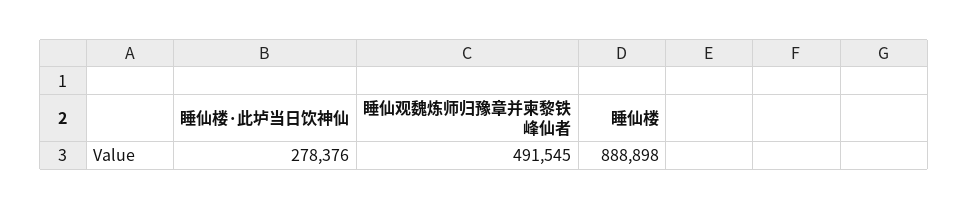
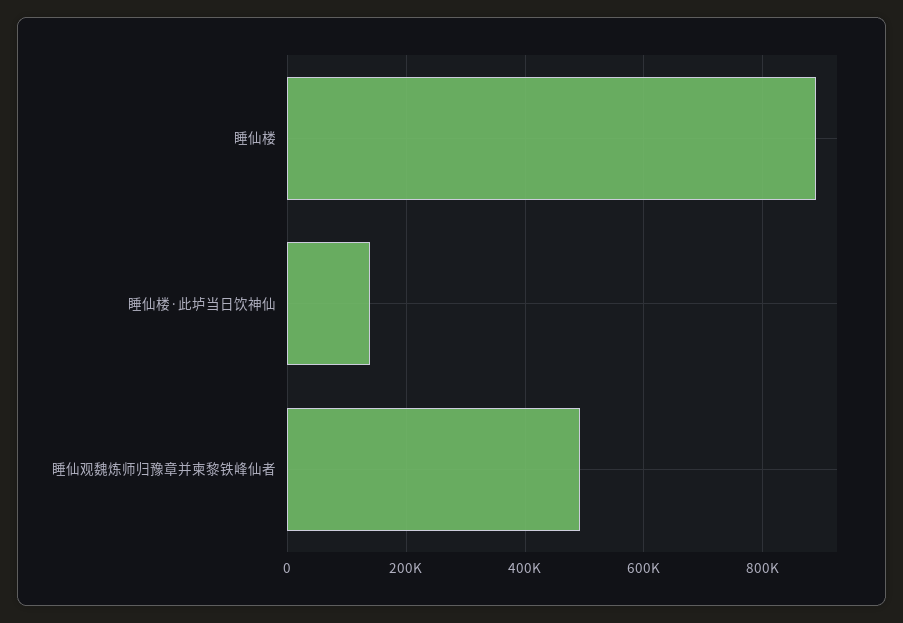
  {
-   "睡仙楼·此垆当日饮神仙": 278376,
+   "睡仙楼·此垆当日饮神仙": 140000,
    "睡仙观魏炼师归豫章并柬黎铁峰仙者": 491545,
    "睡仙楼": 888898
  }

